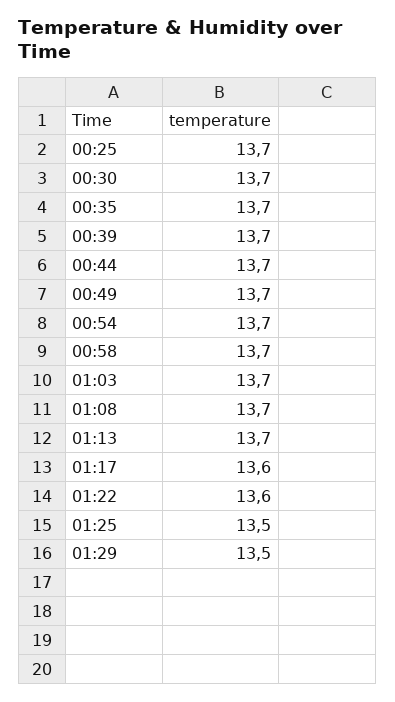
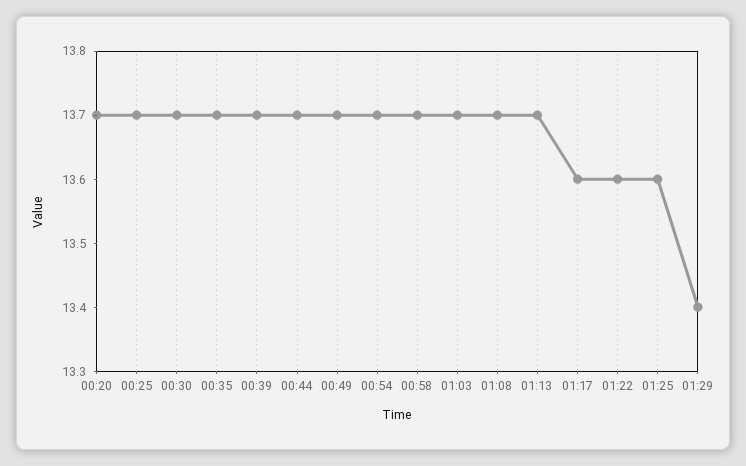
  {
    "00:25": 13.7,
    "00:30": 13.7,
    "00:35": 13.7,
    "00:39": 13.7,
    "00:44": 13.7,
    "00:49": 13.7,
    "00:54": 13.7,
    "00:58": 13.7,
    "01:03": 13.7,
    "01:08": 13.7,
    "01:13": 13.7,
    "01:17": 13.6,
    "01:22": 13.6,
-   "01:25": 13.5,
+   "01:25": 13.6,
-   "01:29": 13.5
+   "01:29": 13.4,
+   "00:20": 13.7
  }

